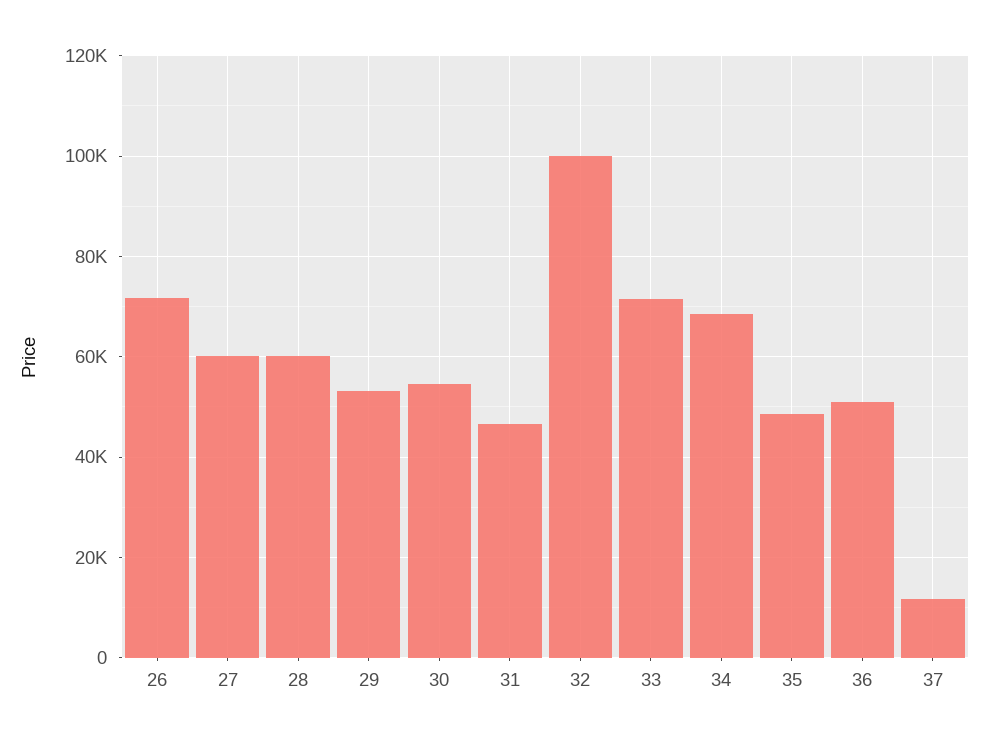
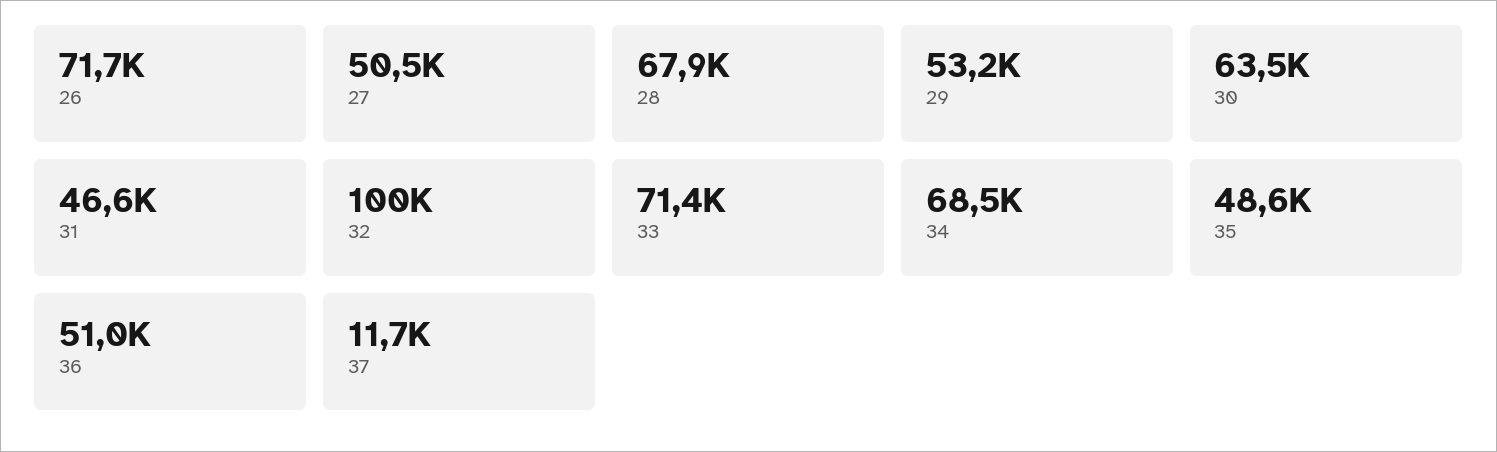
  {
    "26": 71700,
-   "27": 60000,
+   "27": 50500,
-   "28": 60000,
+   "28": 67900,
    "29": 53200,
-   "30": 54000,
+   "30": 63500,
    "31": 46600,
    "32": 100000,
    "33": 71400,
    "34": 68500,
    "35": 48600,
    "36": 51000,
    "37": 11700
  }

